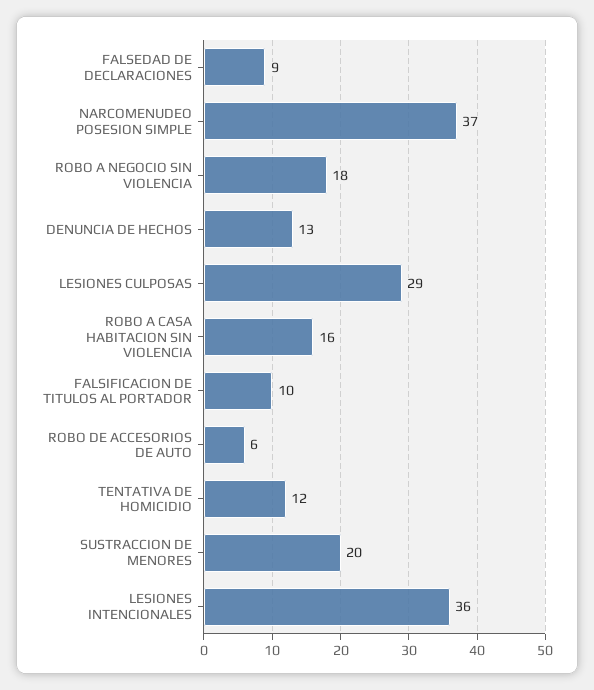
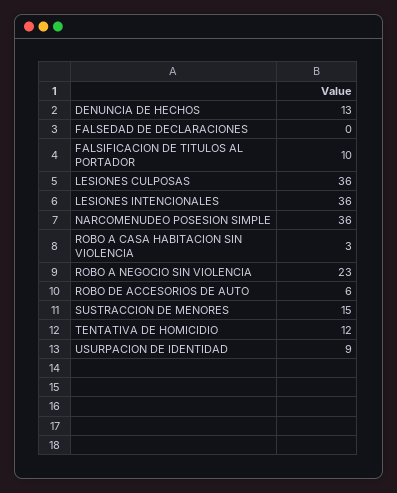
  {
-   "FALSEDAD DE DECLARACIONES": 9,
+   "FALSEDAD DE DECLARACIONES": 0,
-   "NARCOMENUDEO POSESION SIMPLE": 37,
+   "NARCOMENUDEO POSESION SIMPLE": 36,
-   "ROBO A NEGOCIO SIN VIOLENCIA": 18,
+   "ROBO A NEGOCIO SIN VIOLENCIA": 23,
    "DENUNCIA DE HECHOS": 13,
-   "LESIONES CULPOSAS": 29,
+   "LESIONES CULPOSAS": 36,
-   "ROBO A CASA HABITACION SIN VIOLENCIA": 16,
+   "ROBO A CASA HABITACION SIN VIOLENCIA": 3,
    "FALSIFICACION DE TITULOS AL PORTADOR": 10,
    "ROBO DE ACCESORIOS DE AUTO": 6,
    "TENTATIVA DE HOMICIDIO": 12,
-   "SUSTRACCION DE MENORES": 20,
+   "SUSTRACCION DE MENORES": 15,
-   "LESIONES INTENCIONALES": 36
+   "LESIONES INTENCIONALES": 36,
+   "USURPACION DE IDENTIDAD": 9
  }

